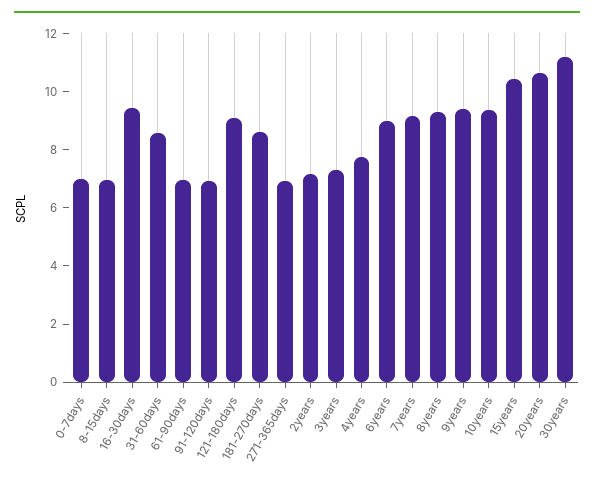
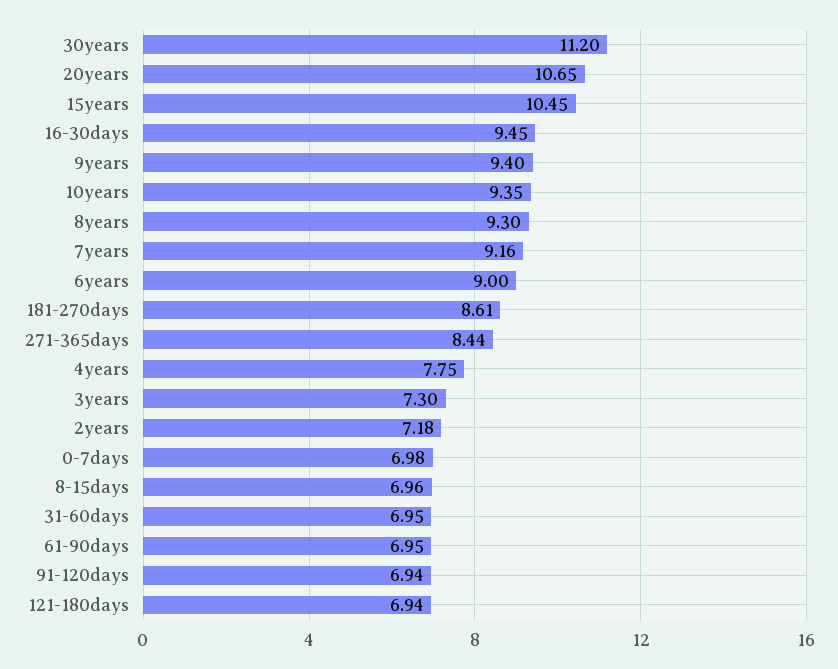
  {
    "0-7days": 6.98,
    "8-15days": 6.96,
    "16-30days": 9.45,
-   "31-60days": 8.5,
+   "31-60days": 6.95,
    "61-90days": 6.95,
    "91-120days": 6.94,
-   "121-180days": 9,
+   "121-180days": 6.94,
    "181-270days": 8.61,
-   "271-365days": 7,
+   "271-365days": 8.44,
    "2years": 7.18,
    "3years": 7.3,
    "4years": 7.75,
    "6years": 9,
    "7years": 9.16,
    "8years": 9.3,
    "9years": 9.4,
    "10years": 9.35,
    "15years": 10.45,
    "20years": 10.65,
    "30years": 11.2
  }

